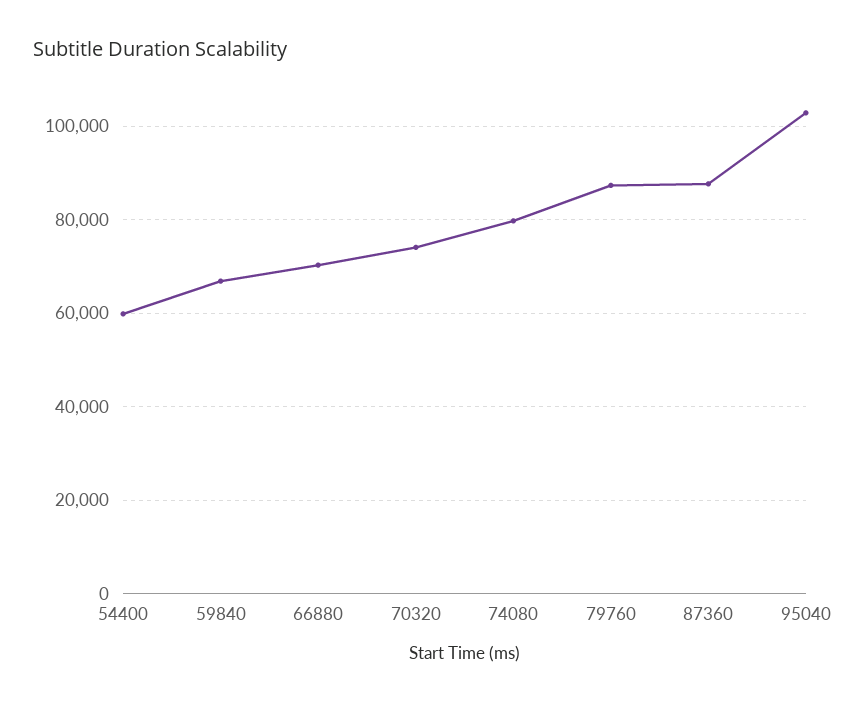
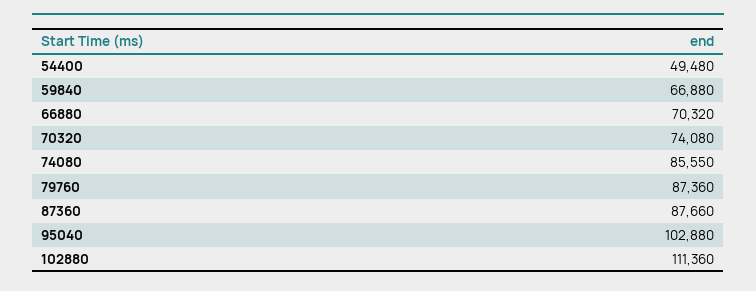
  {
-   "54400": 60000,
+   "54400": 49480,
    "59840": 66880,
    "66880": 70320,
    "70320": 74080,
-   "74080": 80000,
+   "74080": 85550,
    "79760": 87360,
    "87360": 87660,
-   "95040": 102880
+   "95040": 102880,
+   "102880": 111360
  }

